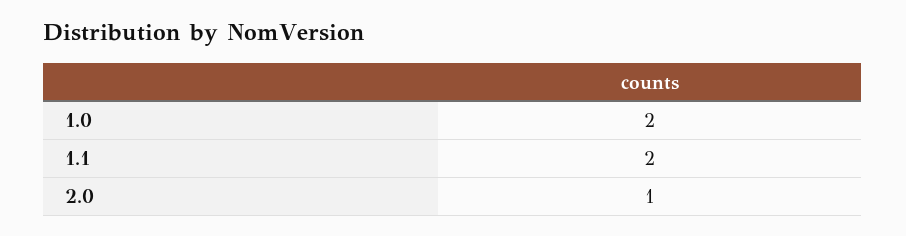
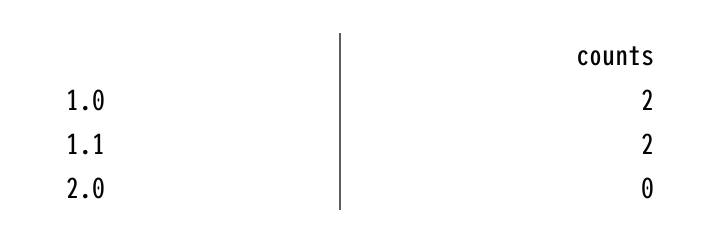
  {
    "1.0": 2,
    "1.1": 2,
-   "2.0": 1
+   "2.0": 0
  }

